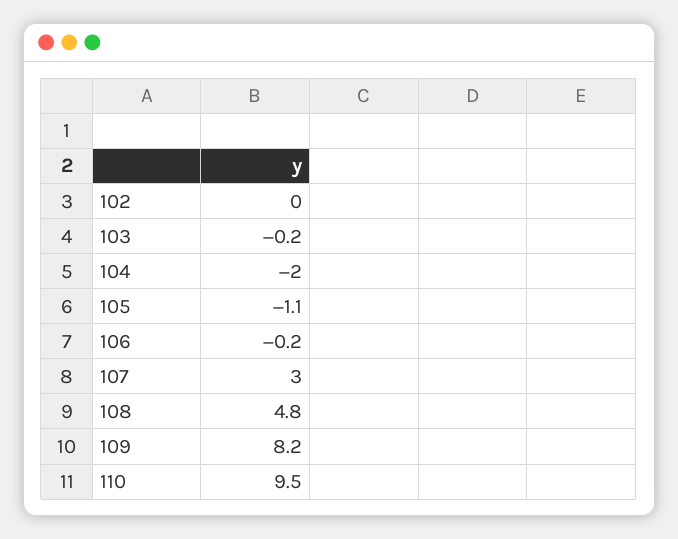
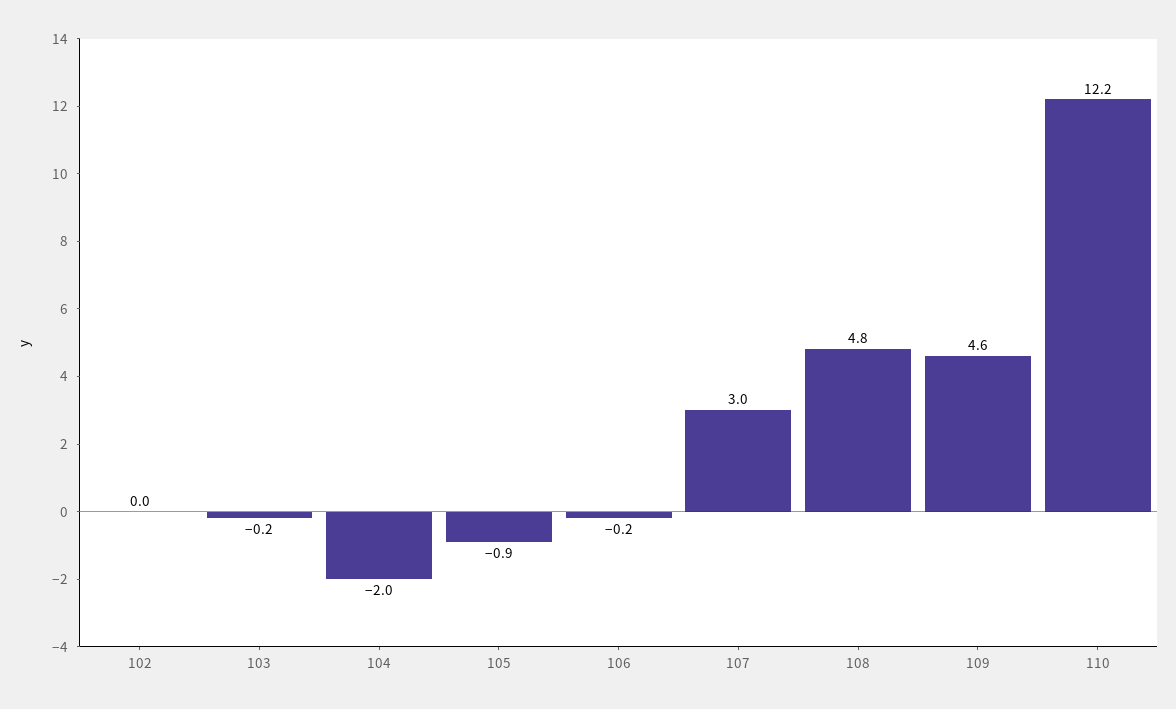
  {
    "102": 0,
    "103": -0.2,
    "104": -2,
-   "105": -1.1,
+   "105": -0.9,
    "106": -0.2,
    "107": 3,
    "108": 4.8,
-   "109": 8.2,
+   "109": 4.6,
-   "110": 9.5
+   "110": 12.2
  }

